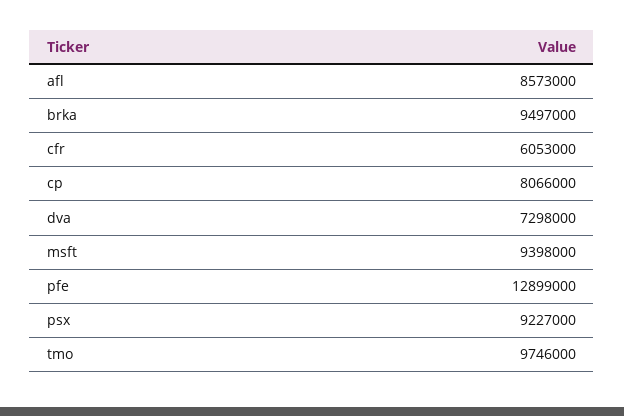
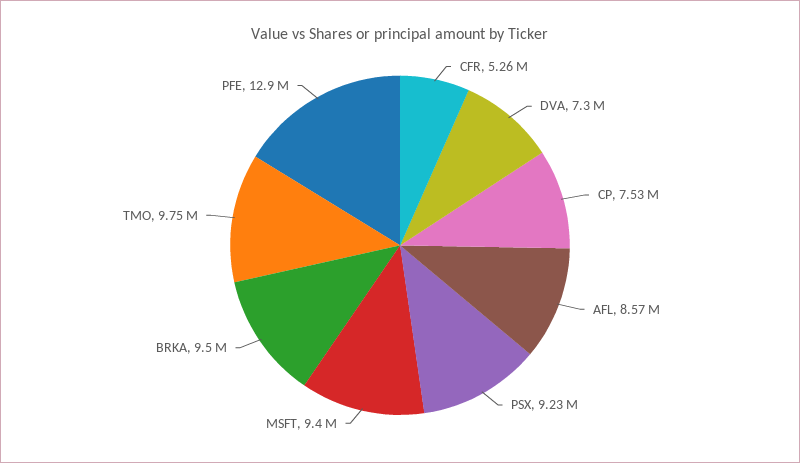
  {
    "afl": 8573000,
    "brka": 9497000,
-   "cfr": 6053000,
+   "cfr": 5260000,
-   "cp": 8066000,
+   "cp": 7530000,
    "dva": 7298000,
    "msft": 9398000,
    "pfe": 12899000,
    "psx": 9227000,
    "tmo": 9746000
  }

